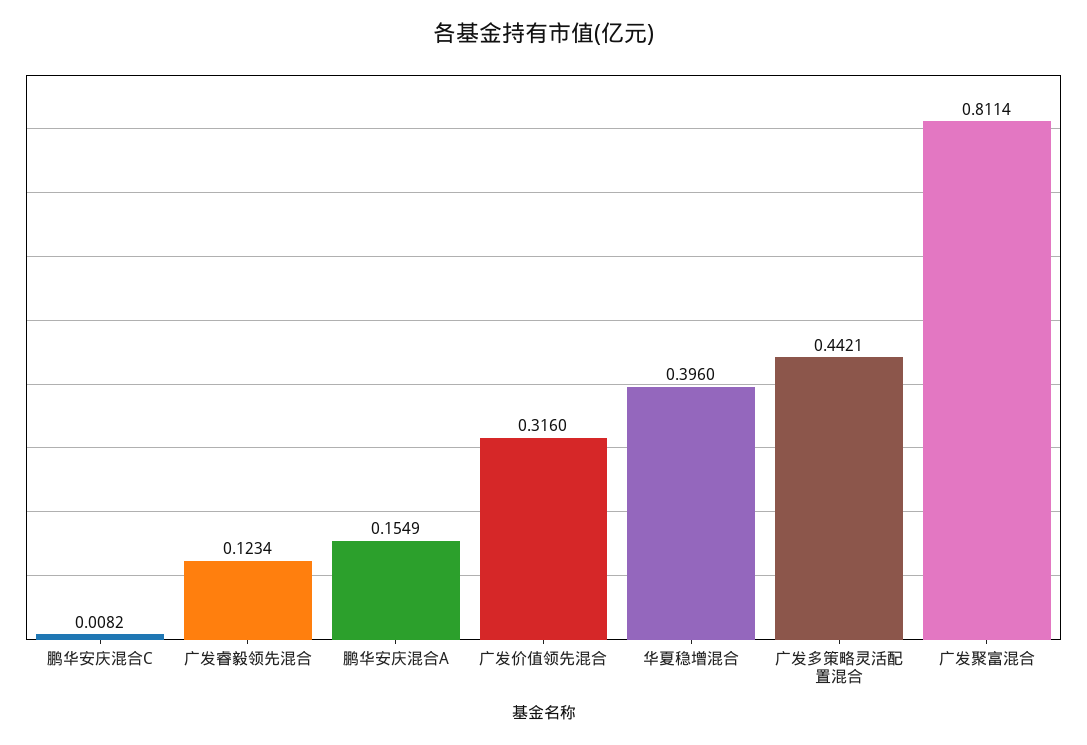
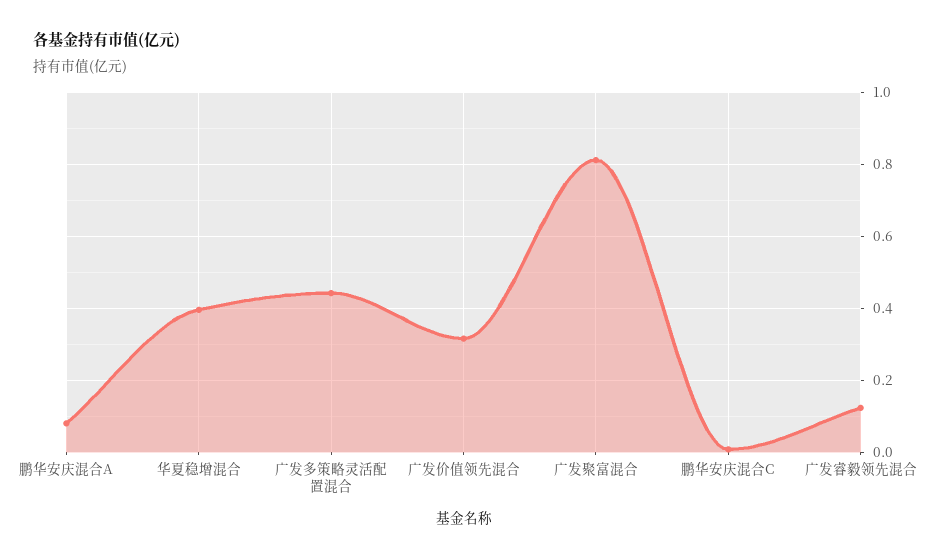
  {
    "鹏华安庆混合C": 0.0082,
    "广发睿毅领先混合": 0.1234,
-   "鹏华安庆混合A": 0.1549,
+   "鹏华安庆混合A": 0.08,
    "广发价值领先混合": 0.316,
    "华夏稳增混合": 0.396,
    "广发多策略灵活配置混合": 0.4421,
    "广发聚富混合": 0.8114
  }

